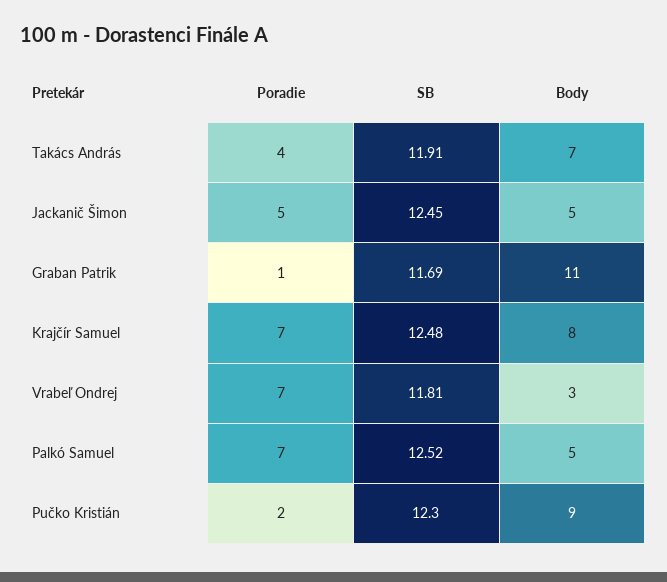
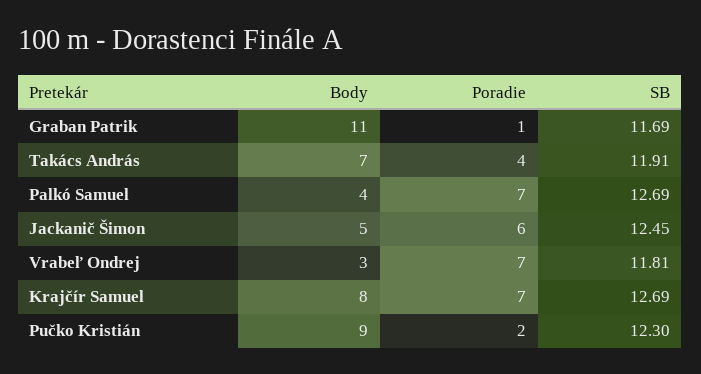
  {
    "Poradie": {
      "Takács András": 4,
-     "Jackanič Šimon": 5,
+     "Jackanič Šimon": 6,
      "Graban Patrik": 1,
      "Krajčír Samuel": 7,
      "Vrabeľ Ondrej": 7,
      "Palkó Samuel": 7,
      "Pučko Kristián": 2
    },
    "SB": {
      "Takács András": 11.91,
      "Jackanič Šimon": 12.45,
      "Graban Patrik": 11.69,
-     "Krajčír Samuel": 12.48,
+     "Krajčír Samuel": 12.69,
      "Vrabeľ Ondrej": 11.81,
-     "Palkó Samuel": 12.52,
+     "Palkó Samuel": 12.69,
      "Pučko Kristián": 12.3
    },
    "Body": {
      "Takács András": 7,
      "Jackanič Šimon": 5,
      "Graban Patrik": 11,
      "Krajčír Samuel": 8,
      "Vrabeľ Ondrej": 3,
-     "Palkó Samuel": 5,
+     "Palkó Samuel": 4,
      "Pučko Kristián": 9
    }
  }

